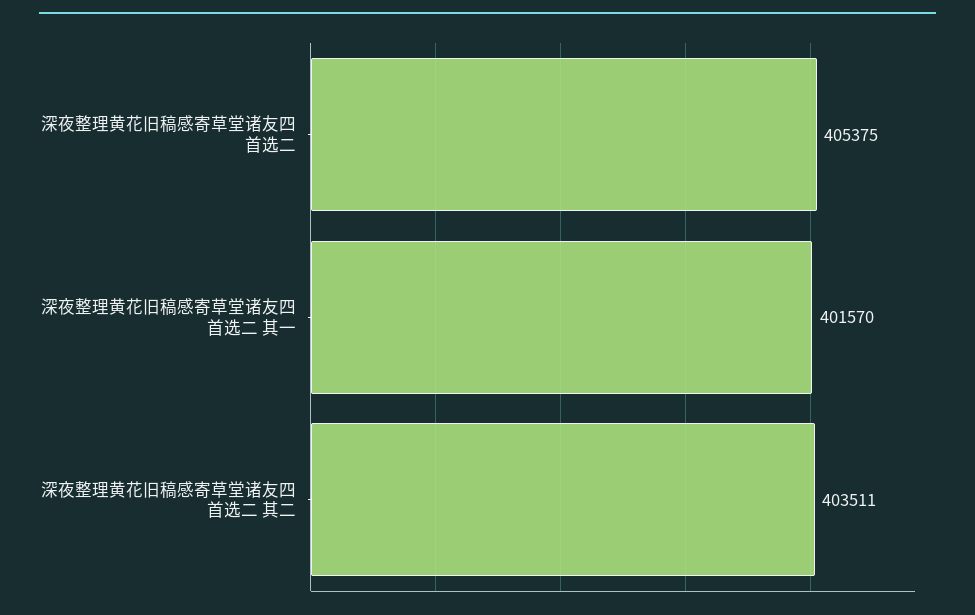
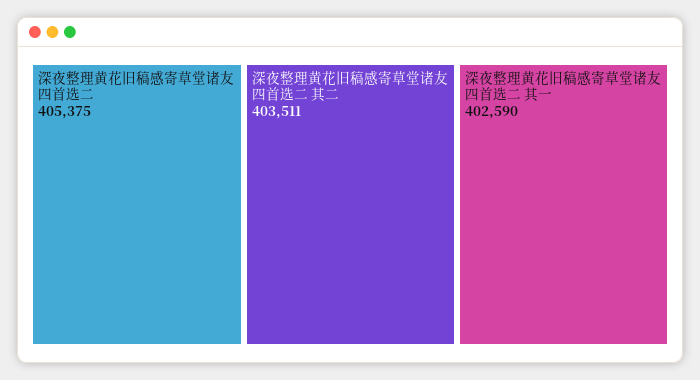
  {
    "深夜整理黄花旧稿感寄草堂诸友四首选二": 405375,
-   "深夜整理黄花旧稿感寄草堂诸友四首选二 其一": 401570,
+   "深夜整理黄花旧稿感寄草堂诸友四首选二 其一": 402590,
    "深夜整理黄花旧稿感寄草堂诸友四首选二 其二": 403511
  }

